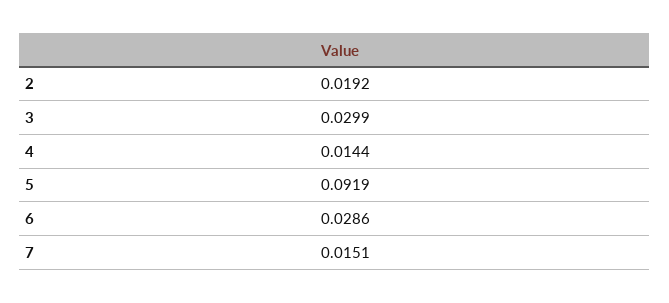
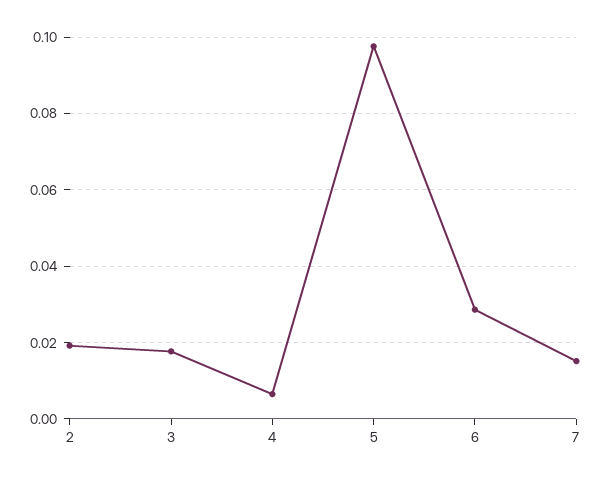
  {
    "2": 0.0192,
-   "3": 0.0299,
+   "3": 0.018,
-   "4": 0.0144,
+   "4": 0.006,
-   "5": 0.0919,
+   "5": 0.098,
    "6": 0.0286,
    "7": 0.0151
  }

